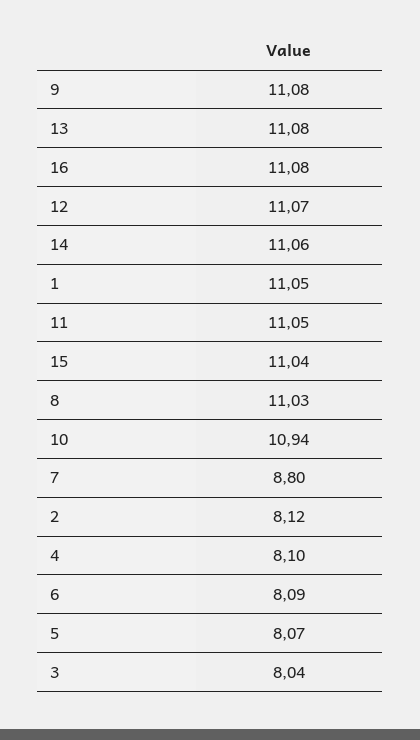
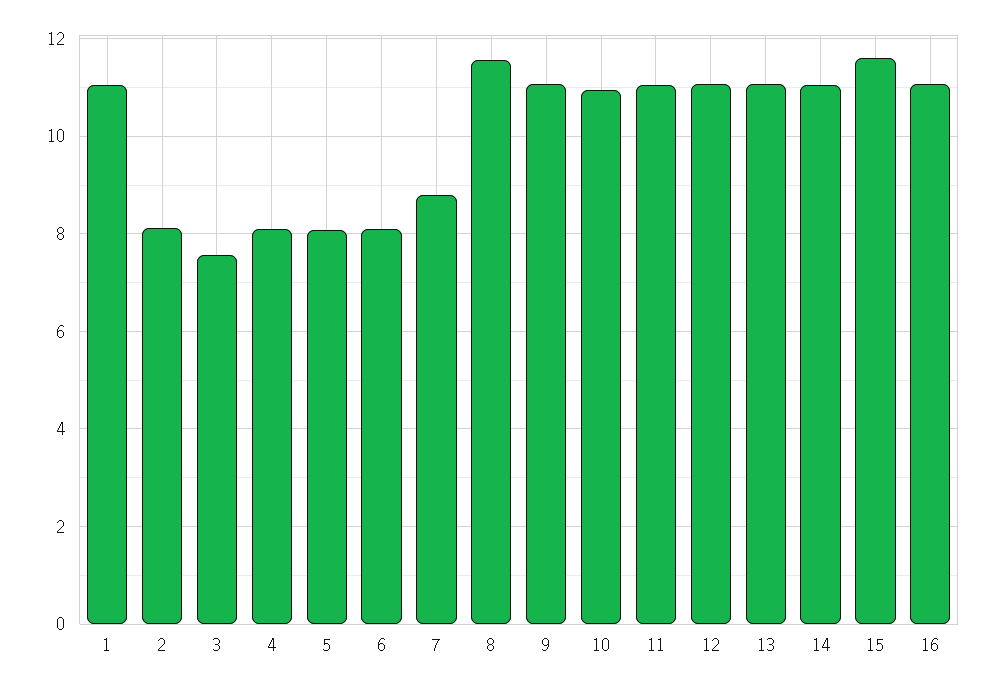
  {
    "9": 11.08,
    "13": 11.08,
    "16": 11.08,
    "12": 11.07,
    "14": 11.06,
    "1": 11.05,
    "11": 11.05,
-   "15": 11.04,
+   "15": 11.6,
-   "8": 11.03,
+   "8": 11.6,
    "10": 10.94,
    "7": 8.8,
    "2": 8.12,
    "4": 8.1,
    "6": 8.09,
    "5": 8.07,
-   "3": 8.04
+   "3": 7.6
  }

